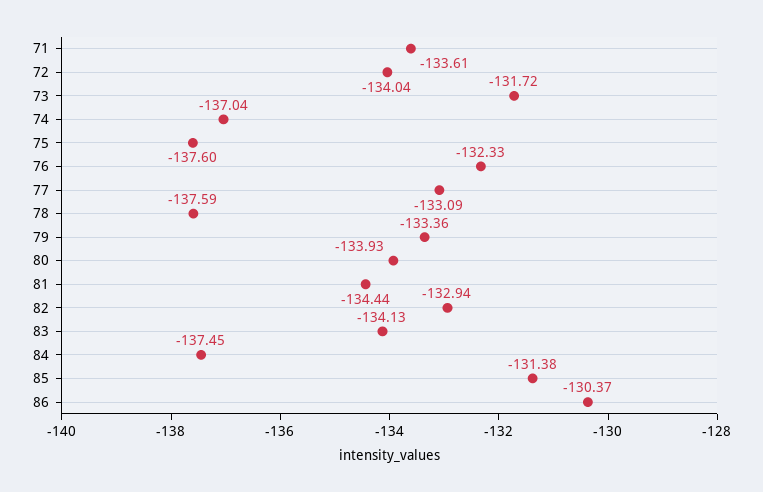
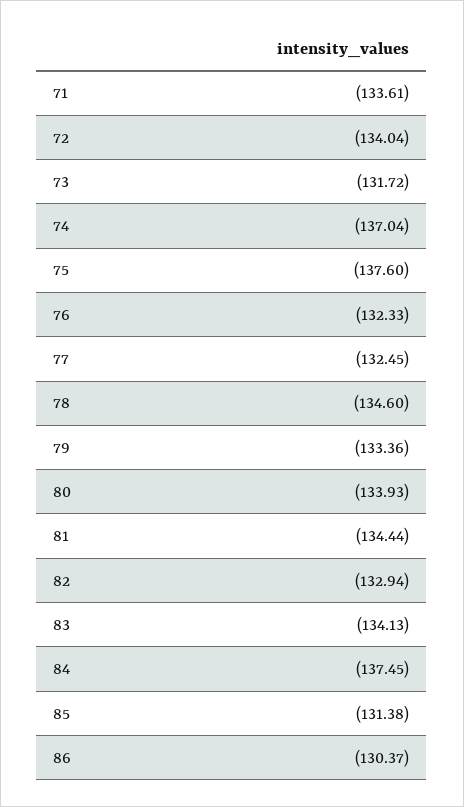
  {
    "71": -133.61,
    "72": -134.04,
    "73": -131.72,
    "74": -137.04,
    "75": -137.6,
    "76": -132.33,
-   "77": -133.09,
+   "77": -132.45,
-   "78": -137.59,
+   "78": -134.6,
    "79": -133.36,
    "80": -133.93,
    "81": -134.44,
    "82": -132.94,
    "83": -134.13,
    "84": -137.45,
    "85": -131.38,
    "86": -130.37
  }

